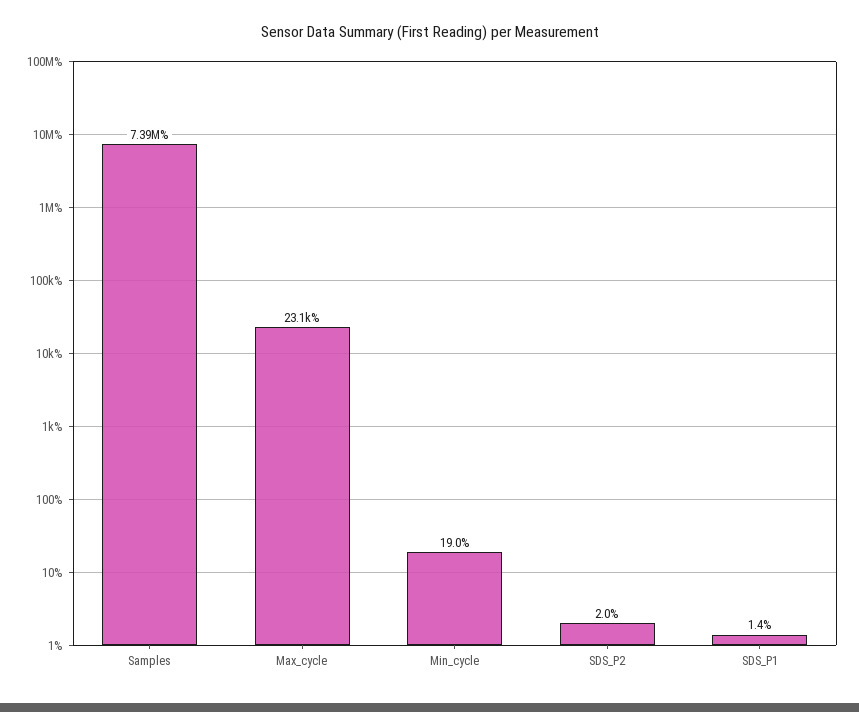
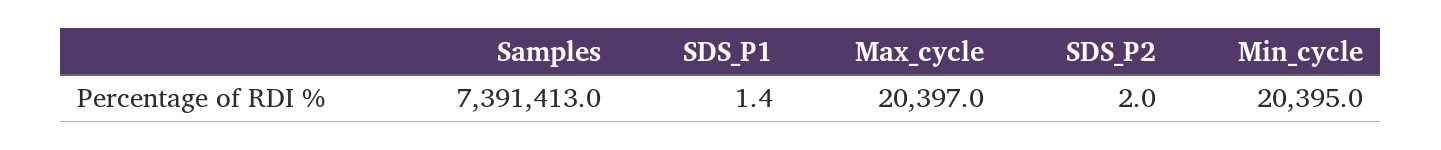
  {
    "Samples": 7391413,
-   "Max_cycle": 23100,
+   "Max_cycle": 20397,
-   "Min_cycle": 19,
+   "Min_cycle": 20395,
    "SDS_P2": 2,
    "SDS_P1": 1.4
  }

